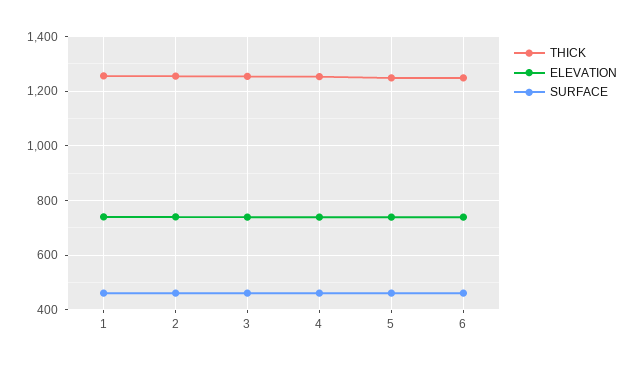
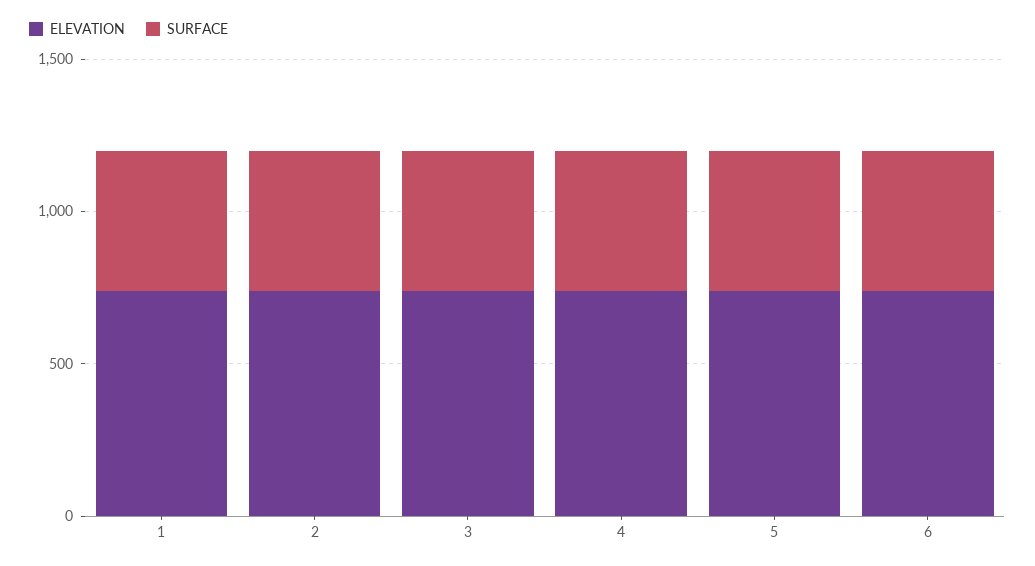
  {
-   "THICK": {
-     "1": 1250,
-     "2": 1250,
-     "3": 1250,
-     "4": 1250,
-     "5": 1250,
-     "6": 1250
-   },
    "ELEVATION": {
      "1": 750,
      "2": 750,
      "3": 750,
      "4": 750,
      "5": 750,
      "6": 750
    },
    "SURFACE": {
      "1": 450,
      "2": 450,
      "3": 450,
      "4": 450,
      "5": 450,
      "6": 450
    }
  }

